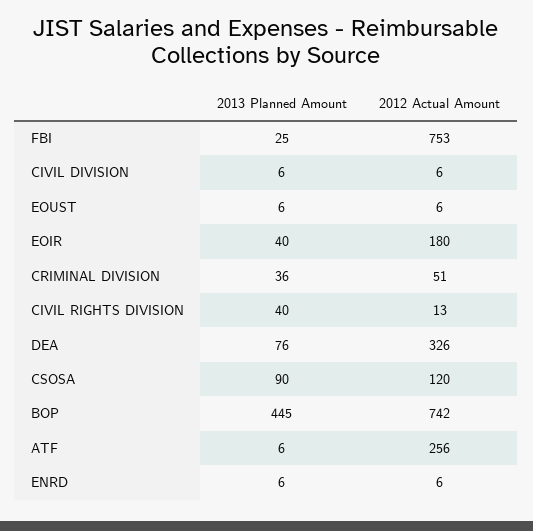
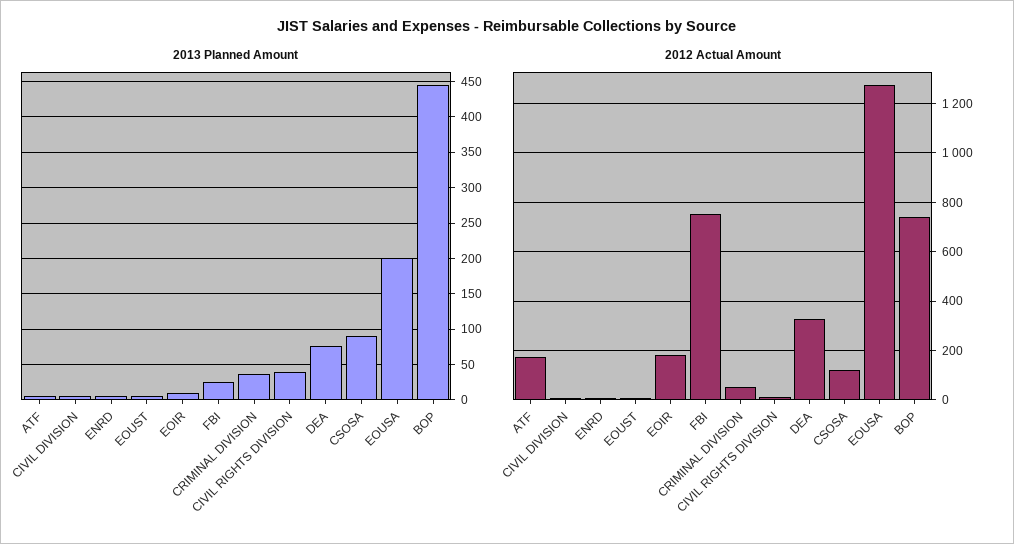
  {
    "2013 Planned Amount": {
      "FBI": 25,
      "CIVIL DIVISION": 6,
      "EOUST": 6,
-     "EOIR": 40,
+     "EOIR": 10,
      "CRIMINAL DIVISION": 36,
      "CIVIL RIGHTS DIVISION": 40,
      "DEA": 76,
      "CSOSA": 90,
      "BOP": 445,
      "ATF": 6,
-     "ENRD": 6
+     "ENRD": 6,
+     "EOUSA": 200
    },
    "2012 Actual Amount": {
      "FBI": 753,
      "CIVIL DIVISION": 6,
      "EOUST": 6,
      "EOIR": 180,
      "CRIMINAL DIVISION": 51,
      "CIVIL RIGHTS DIVISION": 13,
      "DEA": 326,
      "CSOSA": 120,
      "BOP": 742,
-     "ATF": 256,
+     "ATF": 175,
-     "ENRD": 6
+     "ENRD": 6,
+     "EOUSA": 1275
    }
  }

